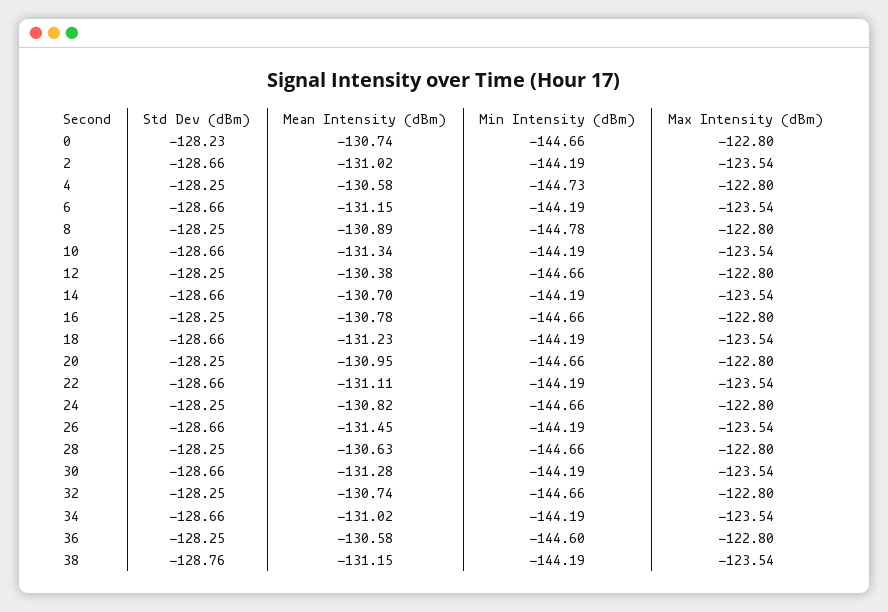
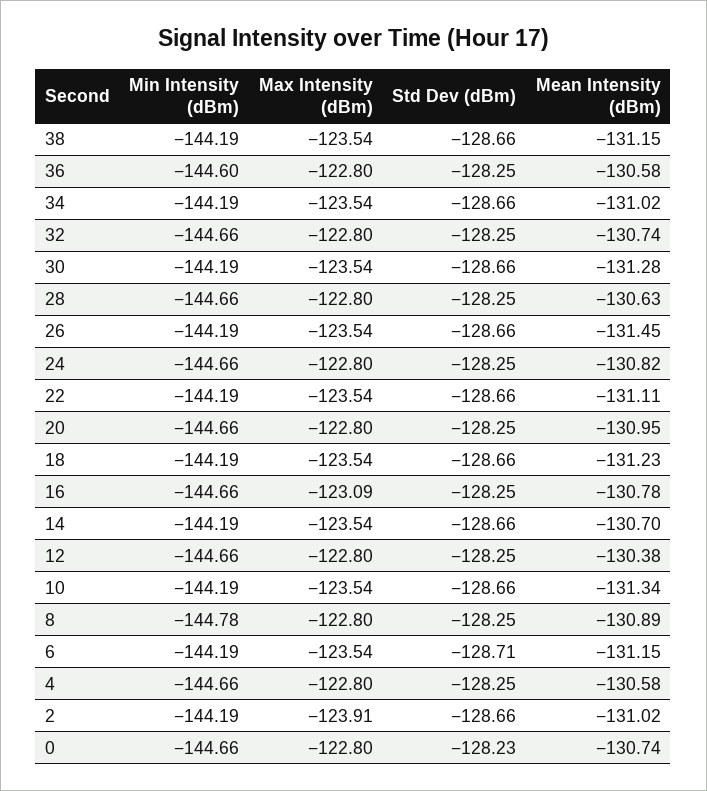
  {
    "Std Dev (dBm)": {
      "0": -128.23,
      "2": -128.66,
      "4": -128.25,
-     "6": -128.66,
+     "6": -128.71,
      "8": -128.25,
      "10": -128.66,
      "12": -128.25,
      "14": -128.66,
      "16": -128.25,
      "18": -128.66,
      "20": -128.25,
      "22": -128.66,
      "24": -128.25,
      "26": -128.66,
      "28": -128.25,
      "30": -128.66,
      "32": -128.25,
      "34": -128.66,
      "36": -128.25,
-     "38": -128.76
+     "38": -128.66
    },
    "Mean Intensity (dBm)": {
      "0": -130.74,
      "2": -131.02,
      "4": -130.58,
      "6": -131.15,
      "8": -130.89,
      "10": -131.34,
      "12": -130.38,
      "14": -130.7,
      "16": -130.78,
      "18": -131.23,
      "20": -130.95,
      "22": -131.11,
      "24": -130.82,
      "26": -131.45,
      "28": -130.63,
      "30": -131.28,
      "32": -130.74,
      "34": -131.02,
      "36": -130.58,
      "38": -131.15
    },
    "Min Intensity (dBm)": {
      "0": -144.66,
      "2": -144.19,
-     "4": -144.73,
+     "4": -144.66,
      "6": -144.19,
      "8": -144.78,
      "10": -144.19,
      "12": -144.66,
      "14": -144.19,
      "16": -144.66,
      "18": -144.19,
      "20": -144.66,
      "22": -144.19,
      "24": -144.66,
      "26": -144.19,
      "28": -144.66,
      "30": -144.19,
      "32": -144.66,
      "34": -144.19,
      "36": -144.6,
      "38": -144.19
    },
    "Max Intensity (dBm)": {
      "0": -122.8,
-     "2": -123.54,
+     "2": -123.91,
      "4": -122.8,
      "6": -123.54,
      "8": -122.8,
      "10": -123.54,
      "12": -122.8,
      "14": -123.54,
-     "16": -122.8,
+     "16": -123.09,
      "18": -123.54,
      "20": -122.8,
      "22": -123.54,
      "24": -122.8,
      "26": -123.54,
      "28": -122.8,
      "30": -123.54,
      "32": -122.8,
      "34": -123.54,
      "36": -122.8,
      "38": -123.54
    }
  }

